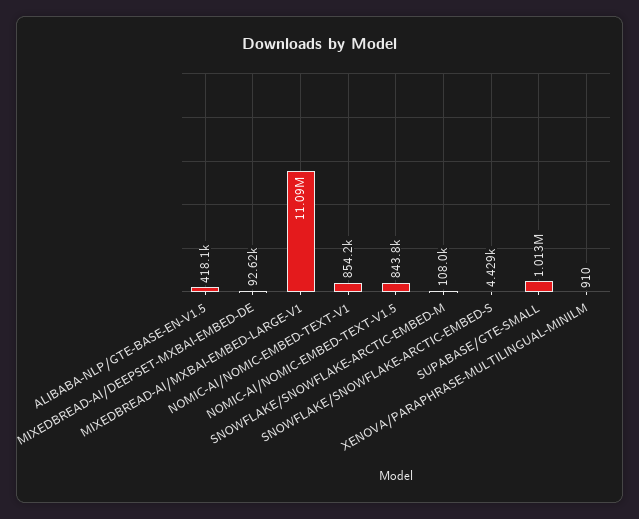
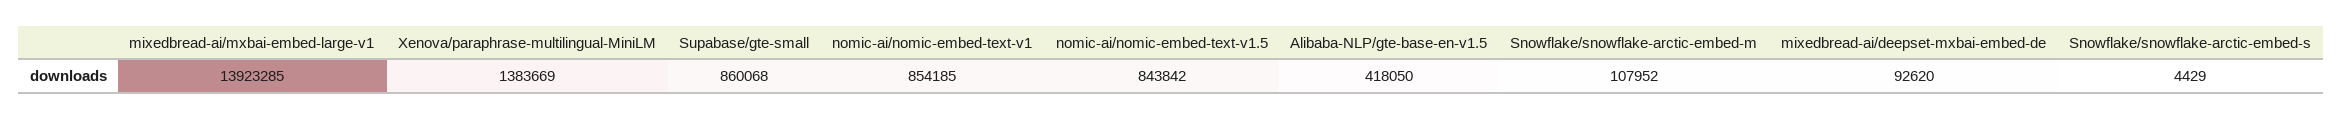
  {
    "ALIBABA-NLP/GTE-BASE-EN-V1.5": 418050,
    "MIXEDBREAD-AI/DEEPSET-MXBAI-EMBED-DE": 92620,
-   "MIXEDBREAD-AI/MXBAI-EMBED-LARGE-V1": 11090000,
+   "MIXEDBREAD-AI/MXBAI-EMBED-LARGE-V1": 13923285,
    "NOMIC-AI/NOMIC-EMBED-TEXT-V1": 854185,
    "NOMIC-AI/NOMIC-EMBED-TEXT-V1.5": 843842,
    "SNOWFLAKE/SNOWFLAKE-ARCTIC-EMBED-M": 107952,
    "SNOWFLAKE/SNOWFLAKE-ARCTIC-EMBED-S": 4429,
-   "SUPABASE/GTE-SMALL": 1013000,
+   "SUPABASE/GTE-SMALL": 860068,
-   "XENOVA/PARAPHRASE-MULTILINGUAL-MINILM": 910
+   "XENOVA/PARAPHRASE-MULTILINGUAL-MINILM": 1383669
  }

